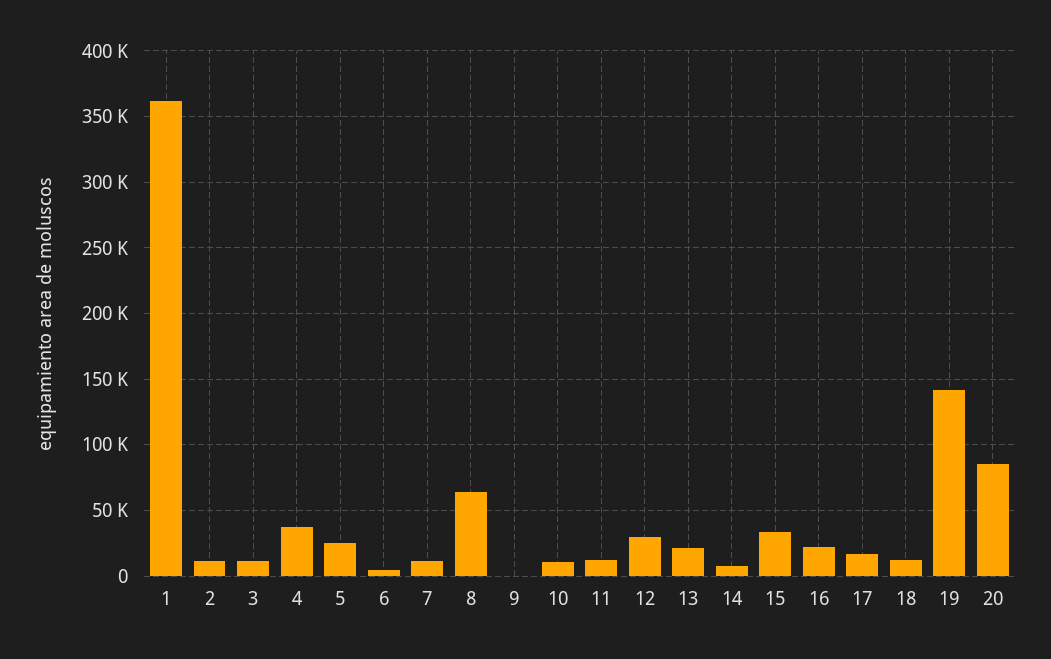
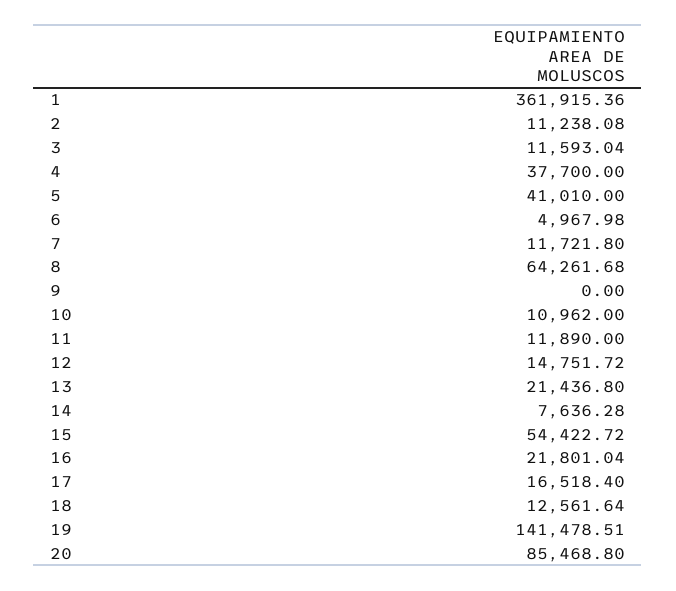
  {
    "1": 361915.36,
    "2": 11238.08,
    "3": 11593.04,
    "4": 37700,
-   "5": 25000,
+   "5": 41010,
    "6": 4967.98,
    "7": 11721.8,
    "8": 64261.68,
    "9": 0,
    "10": 10962,
    "11": 11890,
-   "12": 30000,
+   "12": 14751.72,
    "13": 21436.8,
    "14": 7636.28,
-   "15": 35000,
+   "15": 54422.72,
    "16": 21801.04,
    "17": 16518.4,
    "18": 12561.64,
    "19": 141478.51,
    "20": 85468.8
  }

